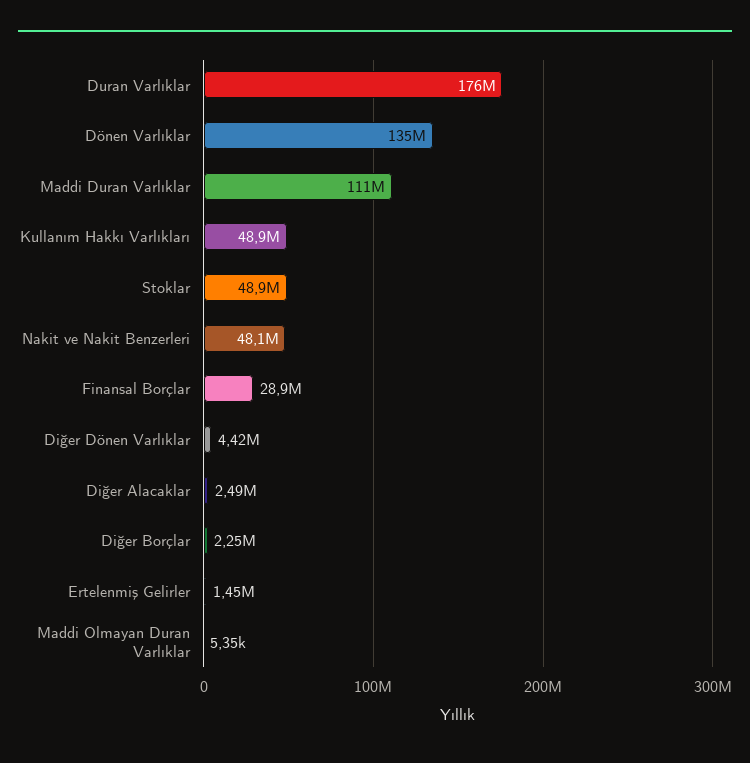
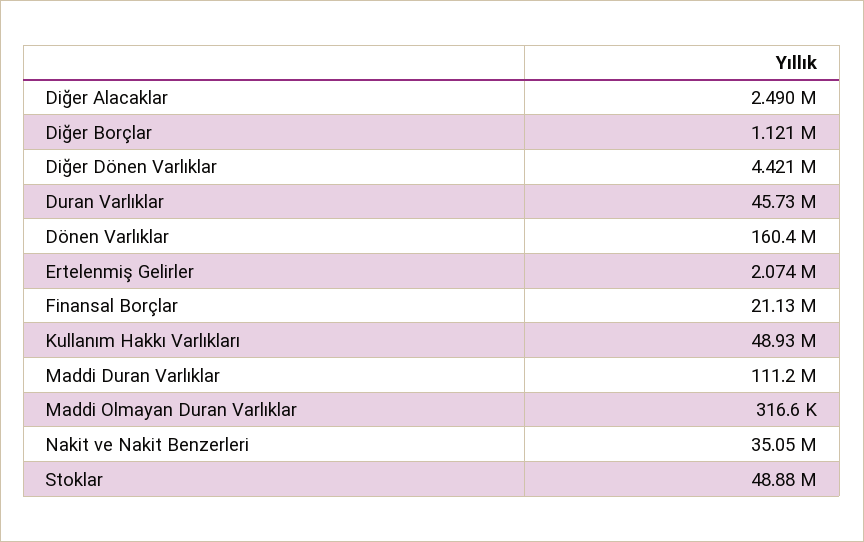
  {
-   "Duran Varlıklar": 176000000,
+   "Duran Varlıklar": 45730000,
-   "Dönen Varlıklar": 135000000,
+   "Dönen Varlıklar": 160400000,
    "Maddi Duran Varlıklar": 111200000,
    "Kullanım Hakkı Varlıkları": 48930000,
    "Stoklar": 48880000,
-   "Nakit ve Nakit Benzerleri": 48100000,
+   "Nakit ve Nakit Benzerleri": 35050000,
-   "Finansal Borçlar": 28900000,
+   "Finansal Borçlar": 21130000,
    "Diğer Dönen Varlıklar": 4421000,
    "Diğer Alacaklar": 2490000,
-   "Diğer Borçlar": 2250000,
+   "Diğer Borçlar": 1121000,
-   "Ertelenmiş Gelirler": 1450000,
+   "Ertelenmiş Gelirler": 2074000,
-   "Maddi Olmayan Duran Varlıklar": 5350
+   "Maddi Olmayan Duran Varlıklar": 316600
  }

